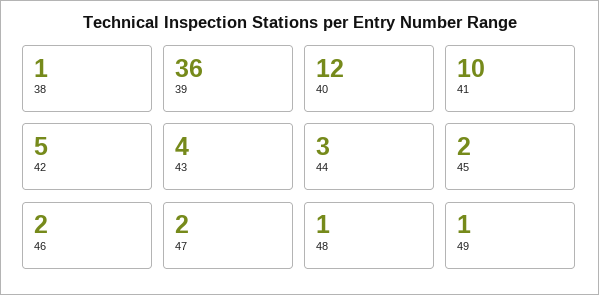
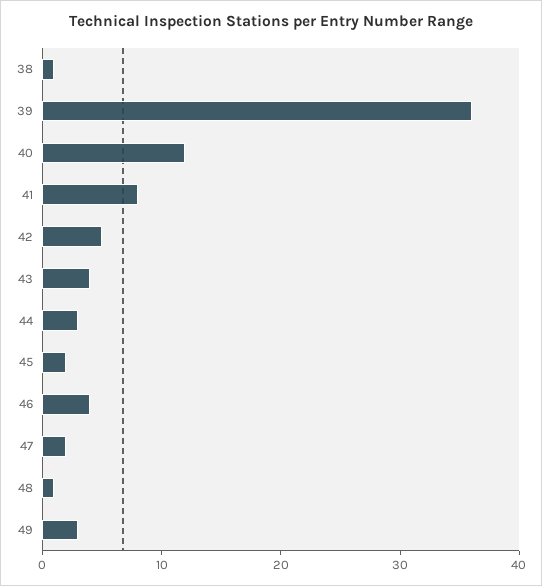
  {
    "38": 1,
    "39": 36,
    "40": 12,
-   "41": 10,
+   "41": 8,
    "42": 5,
    "43": 4,
    "44": 3,
    "45": 2,
-   "46": 2,
+   "46": 4,
    "47": 2,
    "48": 1,
-   "49": 1
+   "49": 3
  }

